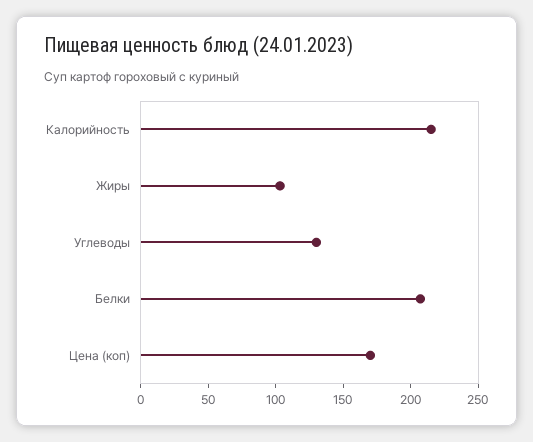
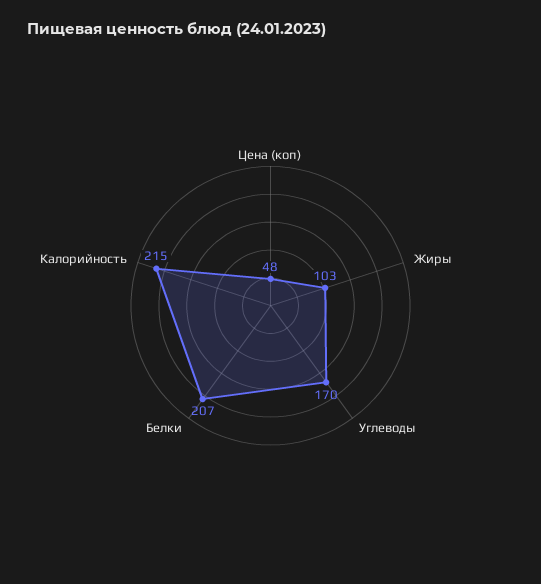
  {
    "Калорийность": 215,
    "Жиры": 103,
-   "Углеводы": 130,
+   "Углеводы": 170,
    "Белки": 207,
-   "Цена (коп)": 170
+   "Цена (коп)": 48
  }

